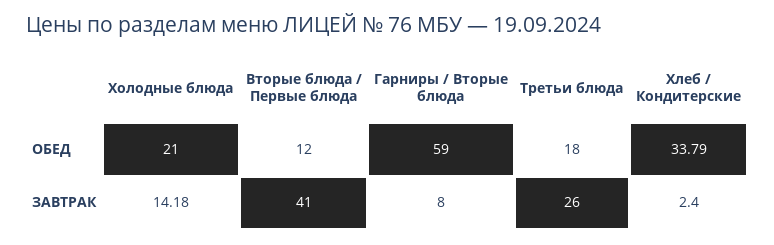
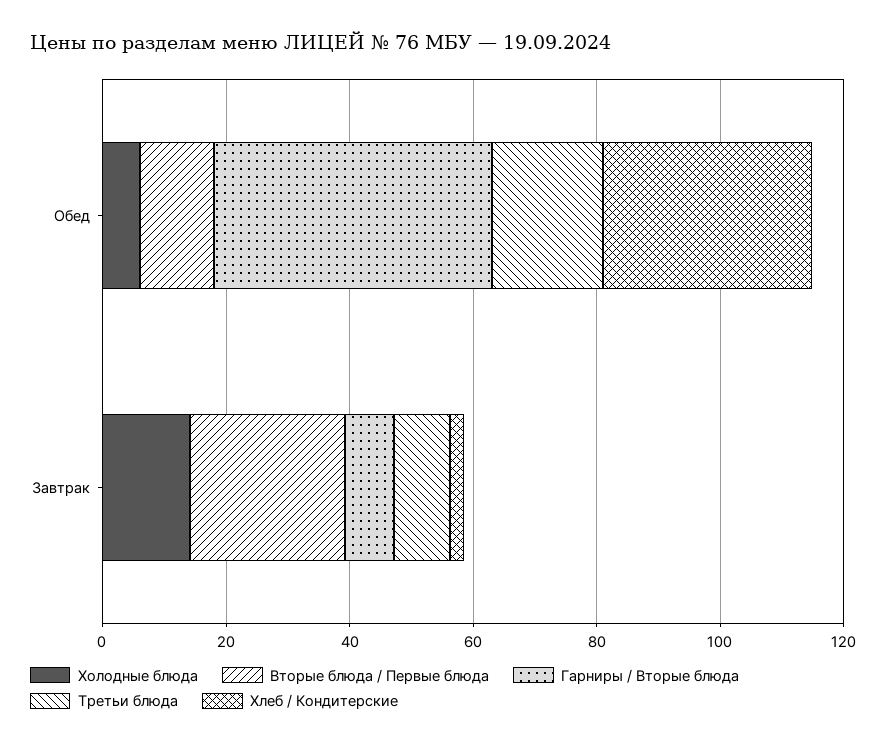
  {
    "Холодные блюда": {
-     "ОБЕД": 21,
+     "ОБЕД": 5,
      "ЗАВТРАК": 14.18
    },
    "Вторые блюда / Первые блюда": {
      "ОБЕД": 12,
-     "ЗАВТРАК": 41
+     "ЗАВТРАК": 25
    },
    "Гарниры / Вторые блюда": {
-     "ОБЕД": 59,
+     "ОБЕД": 45,
      "ЗАВТРАК": 8
    },
    "Третьи блюда": {
      "ОБЕД": 18,
-     "ЗАВТРАК": 26
+     "ЗАВТРАК": 10
    },
    "Хлеб / Кондитерские": {
      "ОБЕД": 33.79,
      "ЗАВТРАК": 2.4
    }
  }

